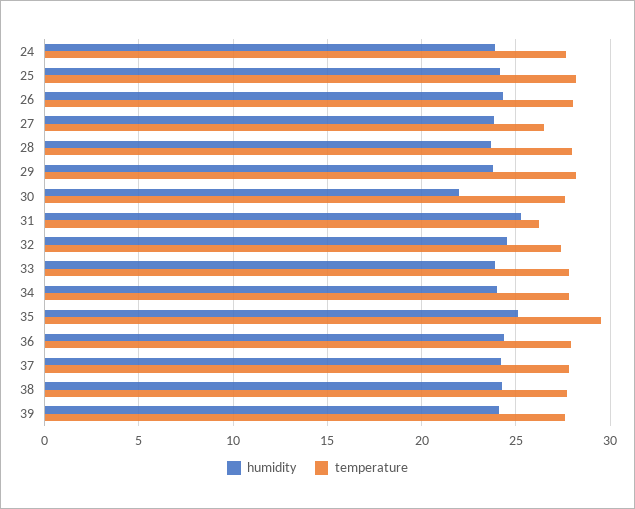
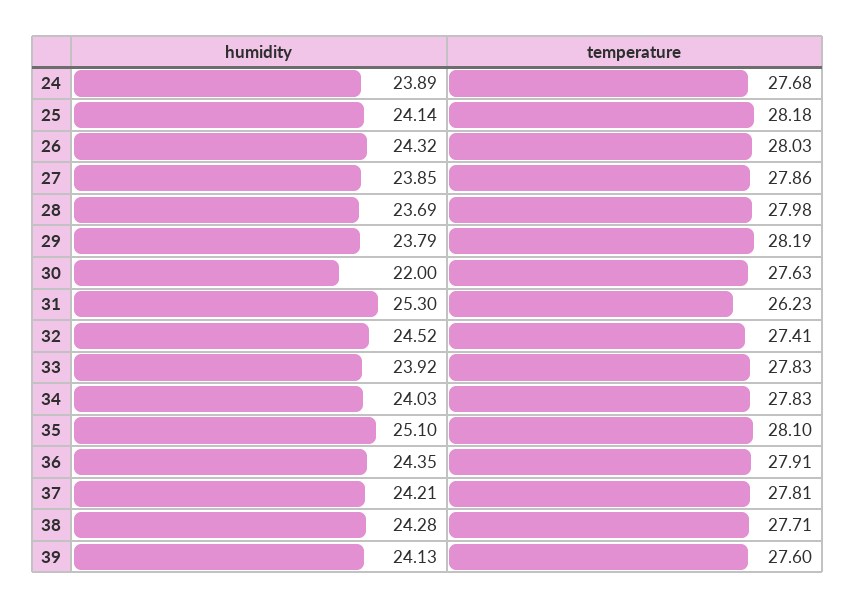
  {
    "humidity": {
      "24": 23.89,
      "25": 24.14,
      "26": 24.32,
      "27": 23.85,
      "28": 23.69,
      "29": 23.79,
      "30": 22,
      "31": 25.3,
      "32": 24.52,
      "33": 23.92,
      "34": 24.03,
      "35": 25.1,
      "36": 24.35,
      "37": 24.21,
      "38": 24.28,
      "39": 24.13
    },
    "temperature": {
      "24": 27.68,
      "25": 28.18,
      "26": 28.03,
-     "27": 26.5,
+     "27": 27.86,
      "28": 27.98,
      "29": 28.19,
      "30": 27.63,
      "31": 26.23,
      "32": 27.41,
      "33": 27.83,
      "34": 27.83,
-     "35": 29.5,
+     "35": 28.1,
      "36": 27.91,
      "37": 27.81,
      "38": 27.71,
      "39": 27.6
    }
  }

